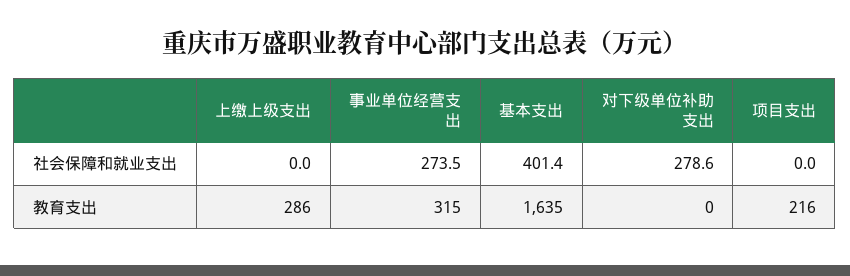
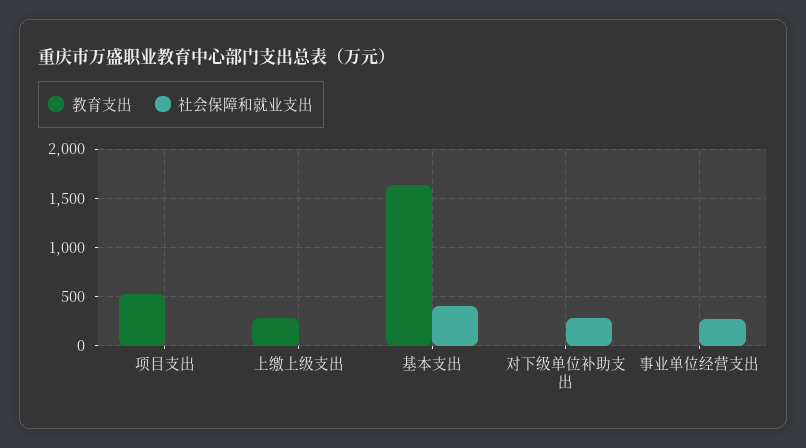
  {
    "社会保障和就业支出": {
      "上缴上级支出": 0,
      "事业单位经营支出": 273.5,
      "基本支出": 401.4,
      "对下级单位补助支出": 278.6,
      "项目支出": 0
    },
    "教育支出": {
      "上缴上级支出": 286,
-     "事业单位经营支出": 315,
+     "事业单位经营支出": 0,
      "基本支出": 1635,
      "对下级单位补助支出": 0,
-     "项目支出": 216
+     "项目支出": 500
    }
  }

